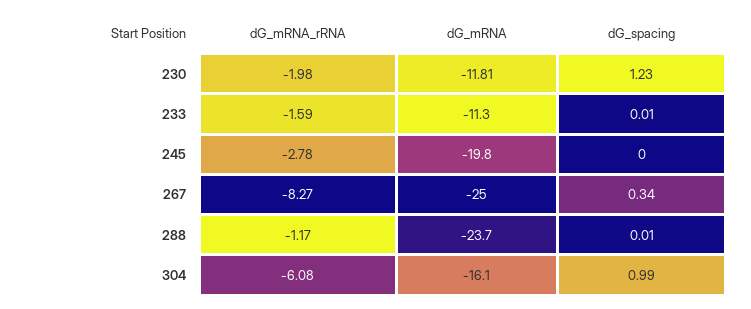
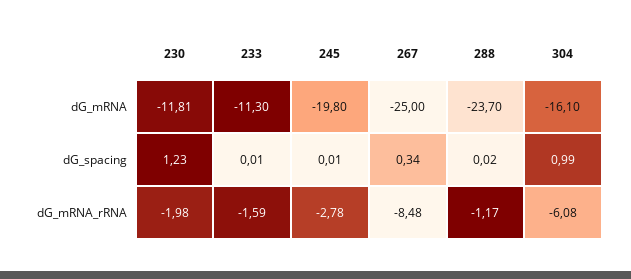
  {
    "dG_mRNA_rRNA": {
      "230": -1.98,
      "233": -1.59,
      "245": -2.78,
-     "267": -8.27,
+     "267": -8.48,
      "288": -1.17,
      "304": -6.08
    },
    "dG_mRNA": {
      "230": -11.81,
      "233": -11.3,
      "245": -19.8,
      "267": -25,
      "288": -23.7,
      "304": -16.1
    },
    "dG_spacing": {
      "230": 1.23,
      "233": 0.01,
-     "245": 0,
+     "245": 0.01,
      "267": 0.34,
-     "288": 0.01,
+     "288": 0.02,
      "304": 0.99
    }
  }

